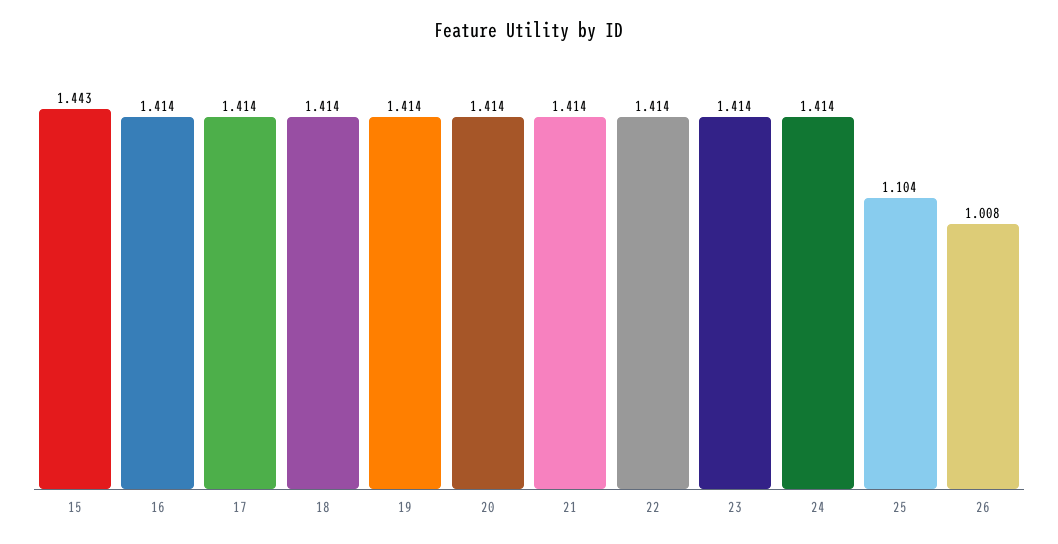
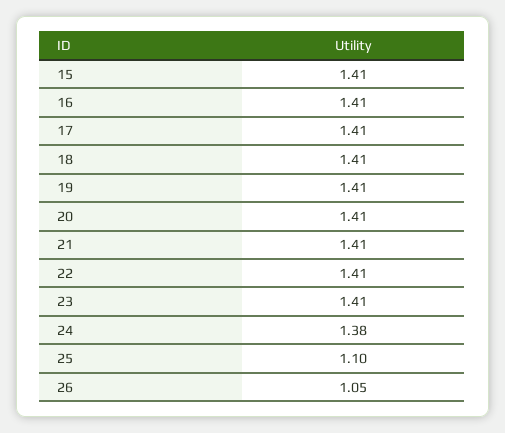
  {
-   "15": 1.443,
+   "15": 1.41,
    "16": 1.414,
    "17": 1.414,
    "18": 1.414,
    "19": 1.414,
    "20": 1.414,
    "21": 1.414,
    "22": 1.414,
    "23": 1.414,
-   "24": 1.414,
+   "24": 1.38,
    "25": 1.104,
-   "26": 1.008
+   "26": 1.05
  }

